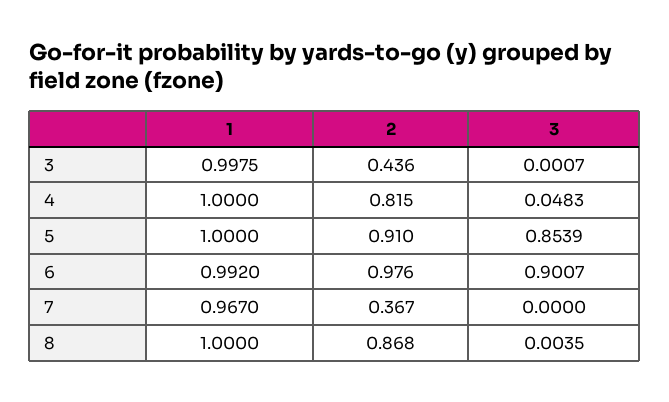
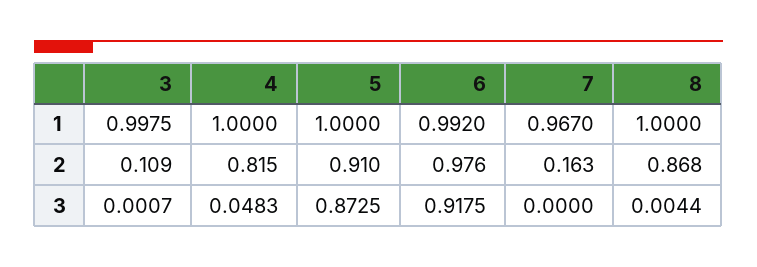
  {
    "1": {
      "3": 0.9975,
      "4": 1,
      "5": 1,
      "6": 0.992,
      "7": 0.967,
      "8": 1
    },
    "2": {
-     "3": 0.436,
+     "3": 0.109,
      "4": 0.815,
      "5": 0.91,
      "6": 0.976,
-     "7": 0.367,
+     "7": 0.163,
      "8": 0.868
    },
    "3": {
      "3": 0.0007,
      "4": 0.0483,
-     "5": 0.8539,
+     "5": 0.8725,
-     "6": 0.9007,
+     "6": 0.9175,
      "7": 0,
-     "8": 0.0035
+     "8": 0.0044
    }
  }

